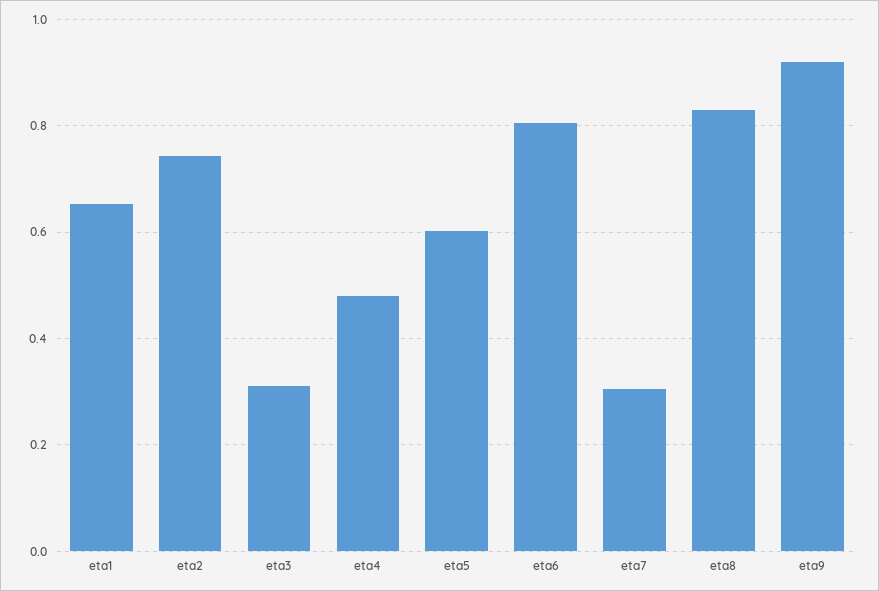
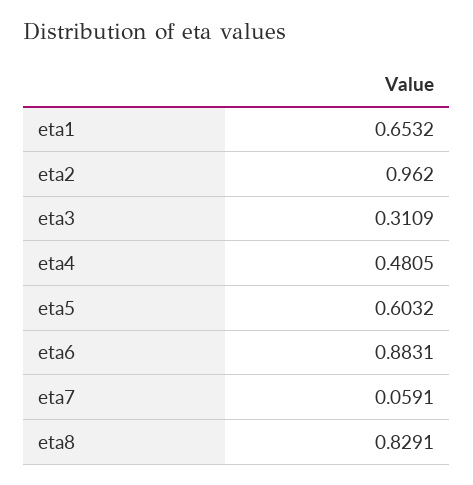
  {
    "eta1": 0.6532,
-   "eta2": 0.74,
+   "eta2": 0.962,
    "eta3": 0.3109,
    "eta4": 0.4805,
    "eta5": 0.6032,
-   "eta6": 0.8,
+   "eta6": 0.8831,
-   "eta7": 0.3,
+   "eta7": 0.0591,
-   "eta8": 0.8291,
+   "eta8": 0.8291
-   "eta9": 0.92
  }

